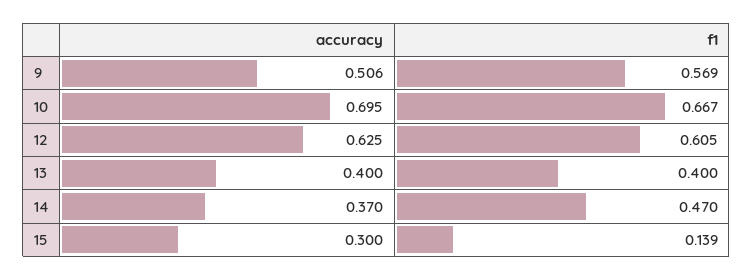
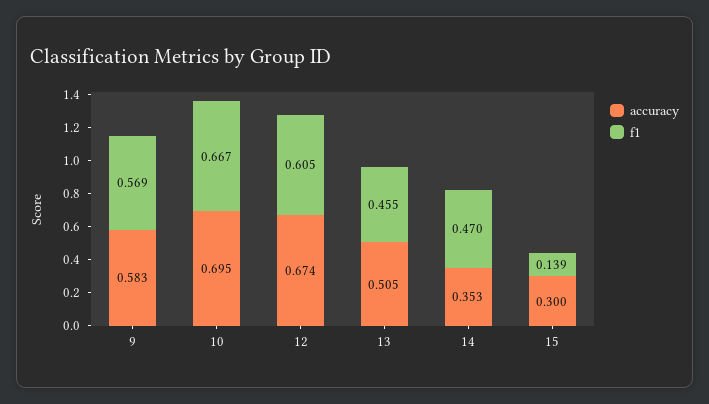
  {
    "accuracy": {
-     "9": 0.506,
+     "9": 0.583,
      "10": 0.695,
-     "12": 0.625,
+     "12": 0.674,
-     "13": 0.4,
+     "13": 0.505,
-     "14": 0.37,
+     "14": 0.353,
      "15": 0.3
    },
    "f1": {
      "9": 0.569,
      "10": 0.667,
      "12": 0.605,
-     "13": 0.4,
+     "13": 0.455,
      "14": 0.47,
      "15": 0.139
    }
  }

